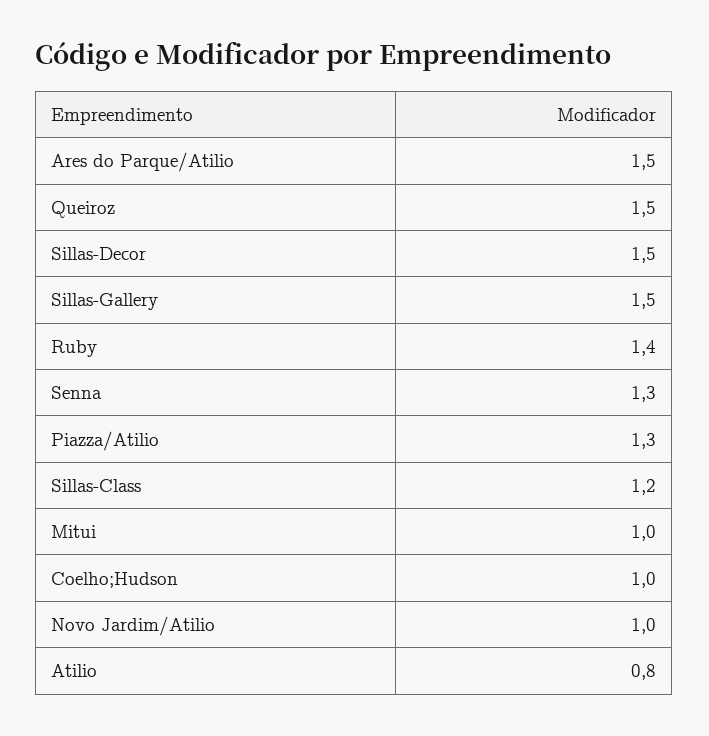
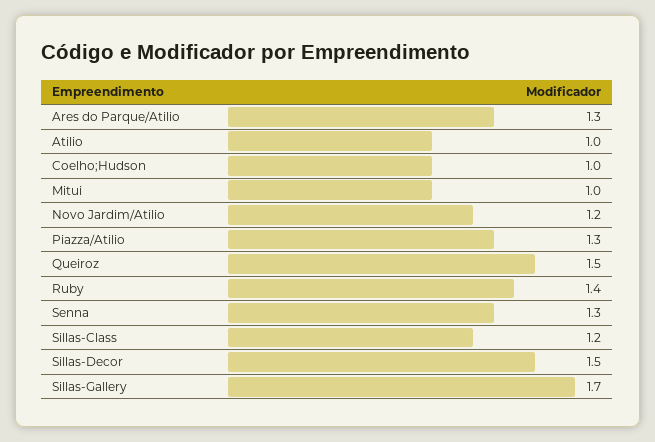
  {
-   "Ares do Parque/Atilio": 1.5,
+   "Ares do Parque/Atilio": 1.3,
    "Queiroz": 1.5,
    "Sillas-Decor": 1.5,
-   "Sillas-Gallery": 1.5,
+   "Sillas-Gallery": 1.7,
    "Ruby": 1.4,
    "Senna": 1.3,
    "Piazza/Atilio": 1.3,
    "Sillas-Class": 1.2,
    "Mitui": 1,
    "Coelho;Hudson": 1,
-   "Novo Jardim/Atilio": 1,
+   "Novo Jardim/Atilio": 1.2,
-   "Atilio": 0.8
+   "Atilio": 1
  }

